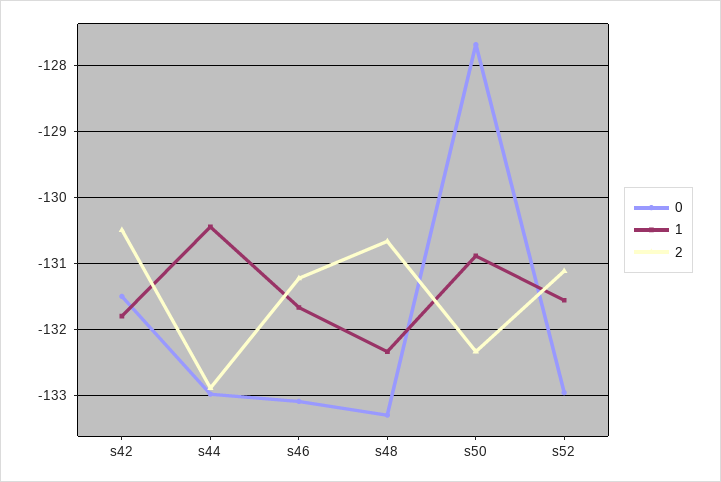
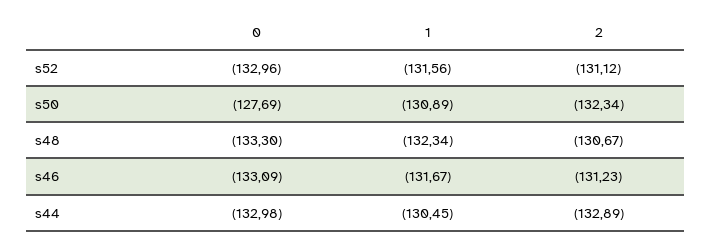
  {
    "0": {
-     "s42": -131.5,
      "s44": -132.98,
      "s46": -133.09,
      "s48": -133.3,
      "s50": -127.69,
      "s52": -132.96
    },
    "1": {
-     "s42": -131.8,
      "s44": -130.45,
      "s46": -131.67,
      "s48": -132.34,
      "s50": -130.89,
      "s52": -131.56
    },
    "2": {
-     "s42": -130.5,
      "s44": -132.89,
      "s46": -131.23,
      "s48": -130.67,
      "s50": -132.34,
      "s52": -131.12
    }
  }

